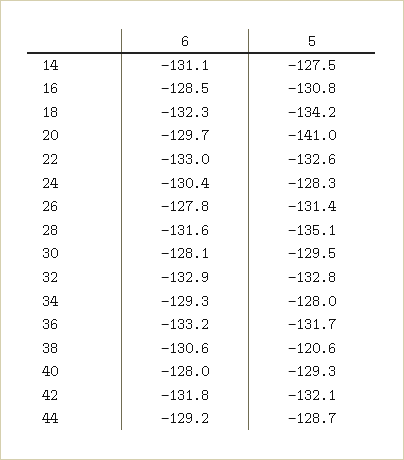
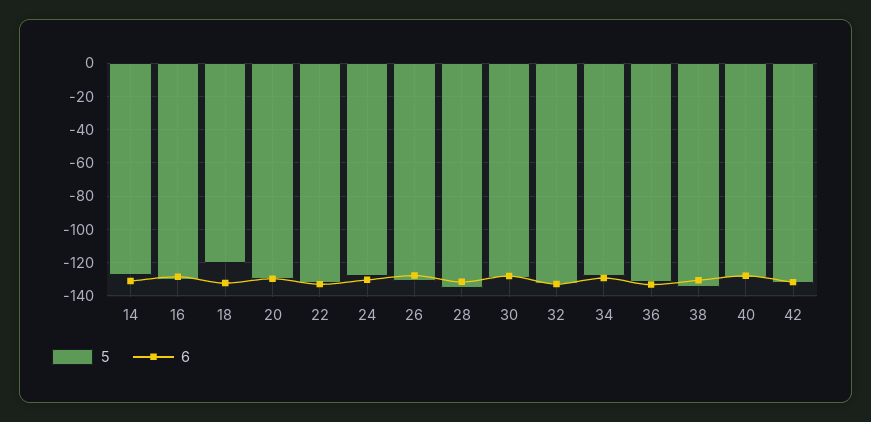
  {
    "6": {
      "14": -131.1,
      "16": -128.5,
      "18": -132.3,
      "20": -129.7,
      "22": -133,
      "24": -130.4,
      "26": -127.8,
      "28": -131.6,
      "30": -128.1,
      "32": -132.9,
      "34": -129.3,
      "36": -133.2,
      "38": -130.6,
      "40": -128,
-     "42": -131.8,
+     "42": -131.8
-     "44": -129.2
    },
    "5": {
      "14": -127.5,
      "16": -130.8,
-     "18": -134.2,
+     "18": -120,
-     "20": -141,
+     "20": -130,
      "22": -132.6,
      "24": -128.3,
      "26": -131.4,
      "28": -135.1,
      "30": -129.5,
      "32": -132.8,
      "34": -128,
      "36": -131.7,
-     "38": -120.6,
+     "38": -135,
      "40": -129.3,
-     "42": -132.1,
+     "42": -132.1
-     "44": -128.7
    }
  }

